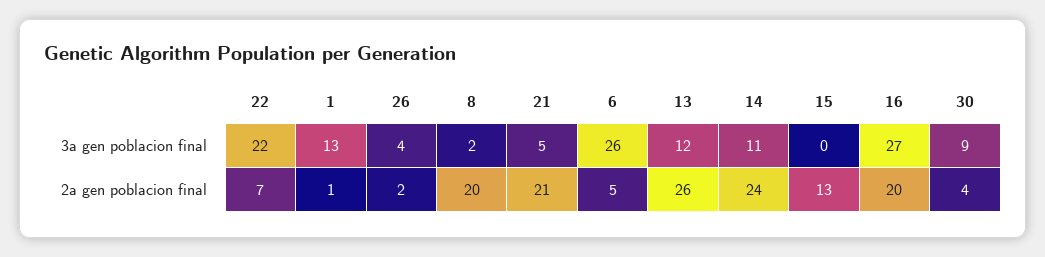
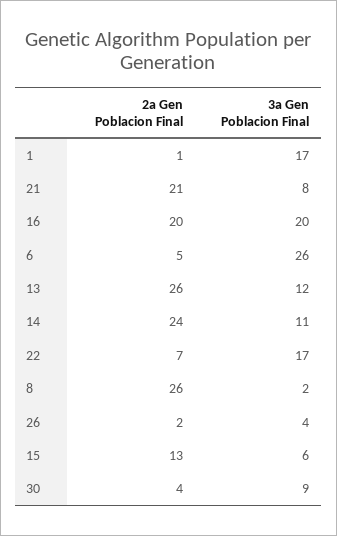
  {
    "22": {
-     "3a gen poblacion final": 22,
+     "3a gen poblacion final": 17,
      "2a gen poblacion final": 7
    },
    "1": {
-     "3a gen poblacion final": 13,
+     "3a gen poblacion final": 17,
      "2a gen poblacion final": 1
    },
    "26": {
      "3a gen poblacion final": 4,
      "2a gen poblacion final": 2
    },
    "8": {
      "3a gen poblacion final": 2,
-     "2a gen poblacion final": 20
+     "2a gen poblacion final": 26
    },
    "21": {
-     "3a gen poblacion final": 5,
+     "3a gen poblacion final": 8,
      "2a gen poblacion final": 21
    },
    "6": {
      "3a gen poblacion final": 26,
      "2a gen poblacion final": 5
    },
    "13": {
      "3a gen poblacion final": 12,
      "2a gen poblacion final": 26
    },
    "14": {
      "3a gen poblacion final": 11,
      "2a gen poblacion final": 24
    },
    "15": {
-     "3a gen poblacion final": 0,
+     "3a gen poblacion final": 6,
      "2a gen poblacion final": 13
    },
    "16": {
-     "3a gen poblacion final": 27,
+     "3a gen poblacion final": 20,
      "2a gen poblacion final": 20
    },
    "30": {
      "3a gen poblacion final": 9,
      "2a gen poblacion final": 4
    }
  }

